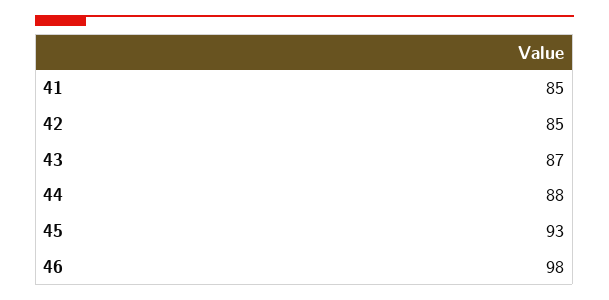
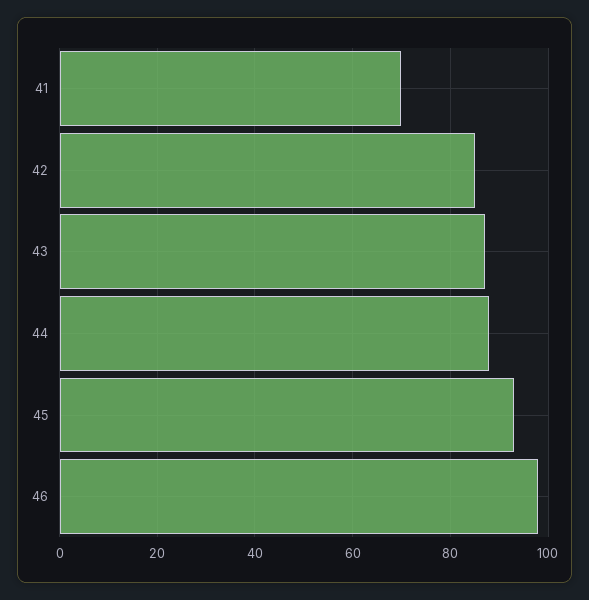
  {
-   "41": 85,
+   "41": 70,
    "42": 85,
    "43": 87,
    "44": 88,
    "45": 93,
    "46": 98
  }

